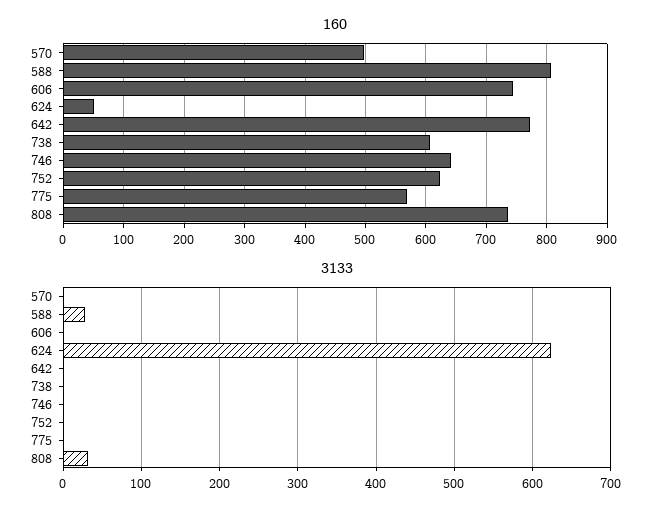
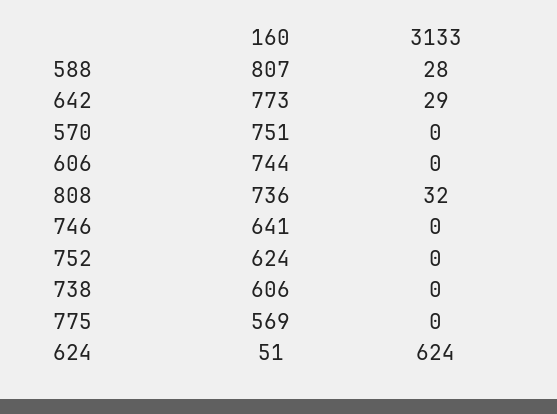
  {
    "160": {
-     "570": 500,
+     "570": 751,
      "588": 807,
      "606": 744,
      "624": 51,
      "642": 773,
      "738": 606,
      "746": 641,
      "752": 624,
      "775": 569,
      "808": 736
    },
    "3133": {
      "570": 0,
      "588": 28,
      "606": 0,
      "624": 624,
-     "642": 0,
+     "642": 29,
      "738": 0,
      "746": 0,
      "752": 0,
      "775": 0,
      "808": 32
    }
  }

